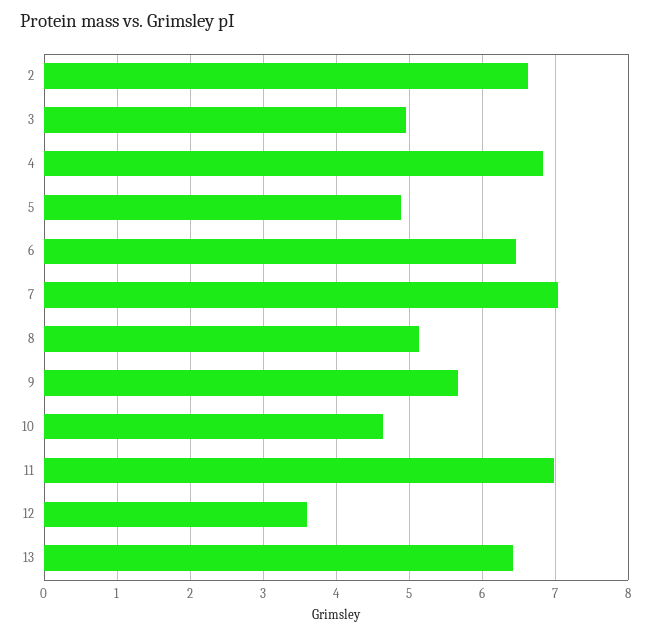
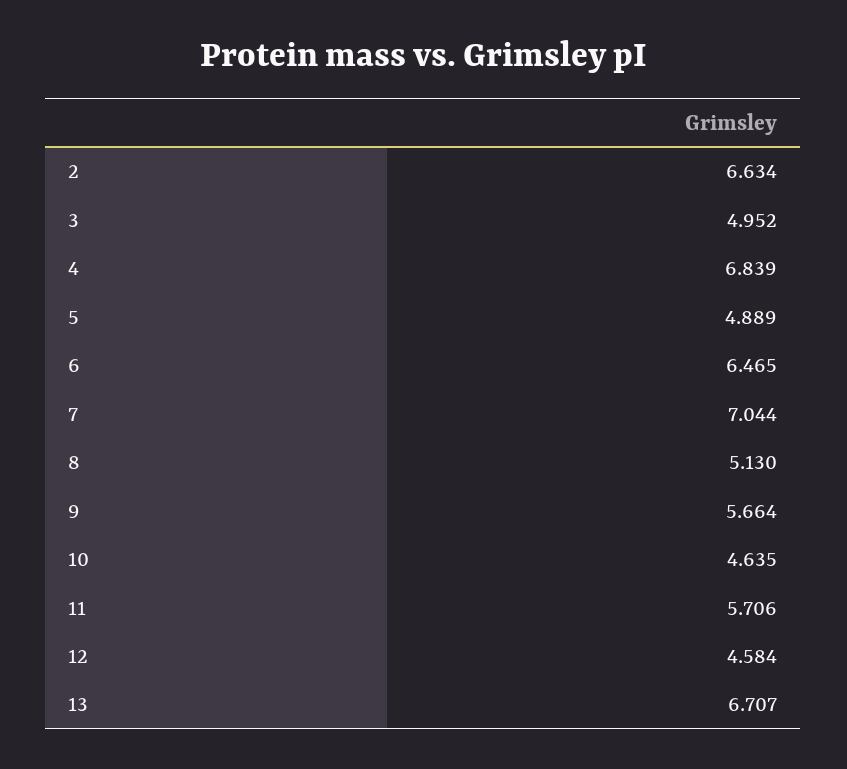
  {
    "2": 6.634,
    "3": 4.952,
    "4": 6.839,
    "5": 4.889,
    "6": 6.465,
    "7": 7.044,
    "8": 5.13,
    "9": 5.664,
    "10": 4.635,
-   "11": 7,
+   "11": 5.706,
-   "12": 3.6,
+   "12": 4.584,
-   "13": 6.4
+   "13": 6.707
  }

